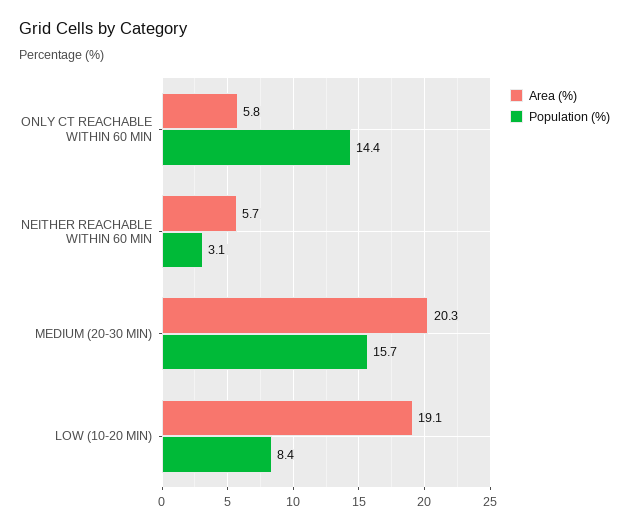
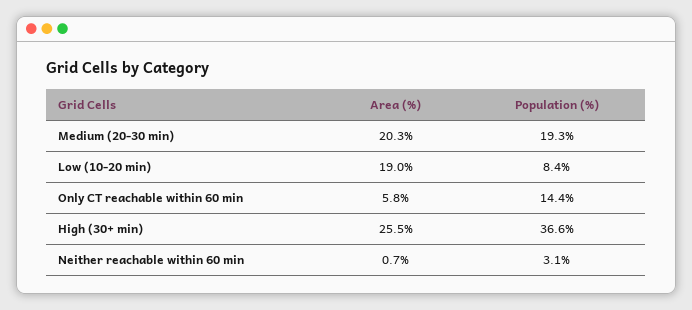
  {
    "Area (%)": {
      "ONLY CT REACHABLE WITHIN 60 MIN": 5.8,
-     "NEITHER REACHABLE WITHIN 60 MIN": 5.7,
+     "NEITHER REACHABLE WITHIN 60 MIN": 0.7,
      "MEDIUM (20-30 MIN)": 20.3,
-     "LOW (10-20 MIN)": 19.1
+     "LOW (10-20 MIN)": 19,
+     "High (30+ min)": 25.5
    },
    "Population (%)": {
      "ONLY CT REACHABLE WITHIN 60 MIN": 14.4,
      "NEITHER REACHABLE WITHIN 60 MIN": 3.1,
-     "MEDIUM (20-30 MIN)": 15.7,
+     "MEDIUM (20-30 MIN)": 19.3,
-     "LOW (10-20 MIN)": 8.4
+     "LOW (10-20 MIN)": 8.4,
+     "High (30+ min)": 36.6
    }
  }

